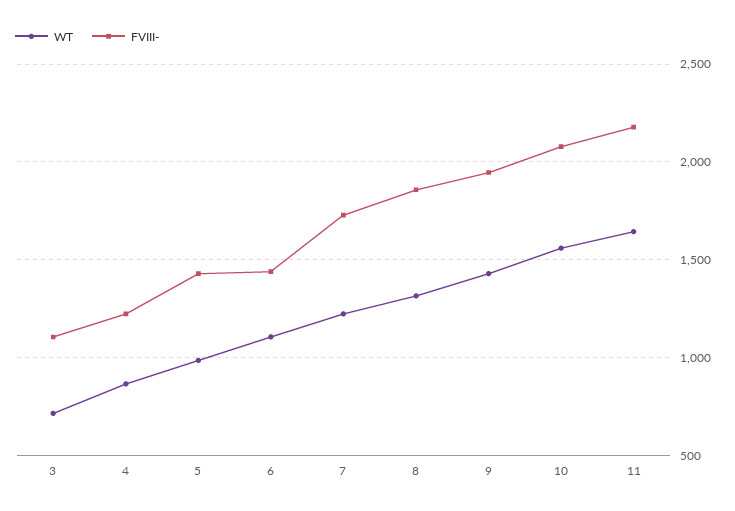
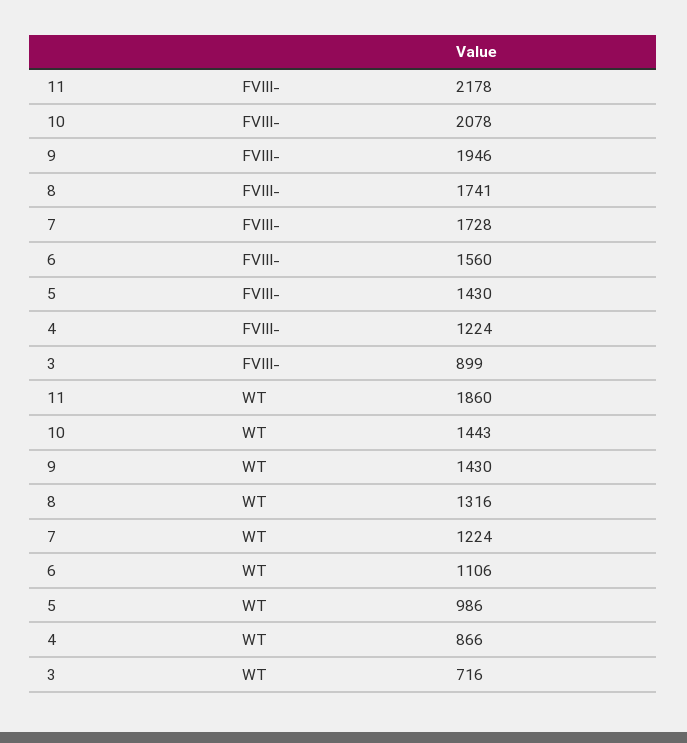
  {
    "WT": {
      "3": 716,
      "4": 866,
      "5": 986,
      "6": 1106,
      "7": 1224,
      "8": 1316,
      "9": 1430,
-     "10": 1550,
+     "10": 1443,
-     "11": 1650
+     "11": 1860
    },
    "FVIII-": {
-     "3": 1100,
+     "3": 899,
      "4": 1224,
      "5": 1430,
-     "6": 1450,
+     "6": 1560,
      "7": 1728,
-     "8": 1850,
+     "8": 1741,
      "9": 1946,
      "10": 2078,
      "11": 2178
    }
  }

